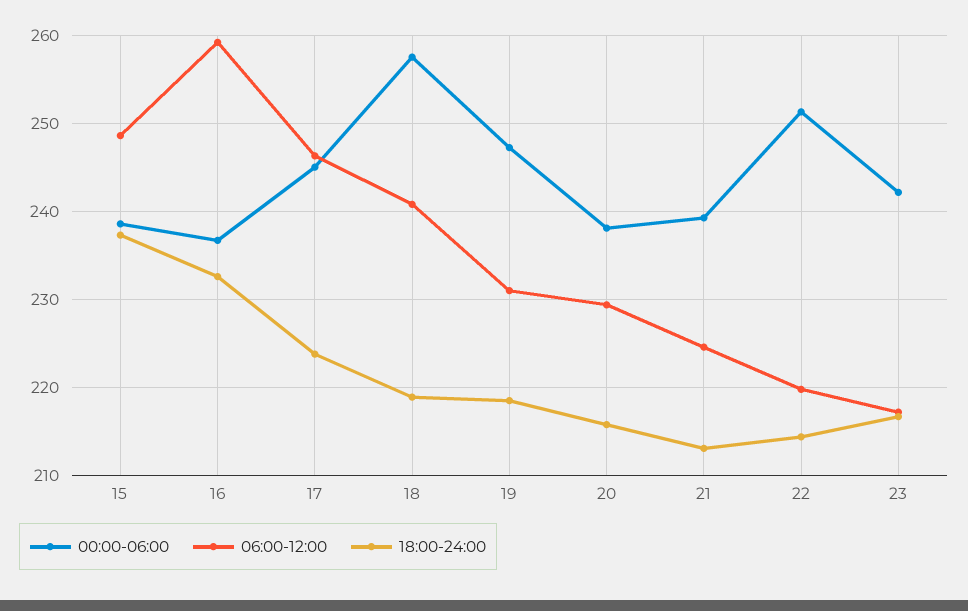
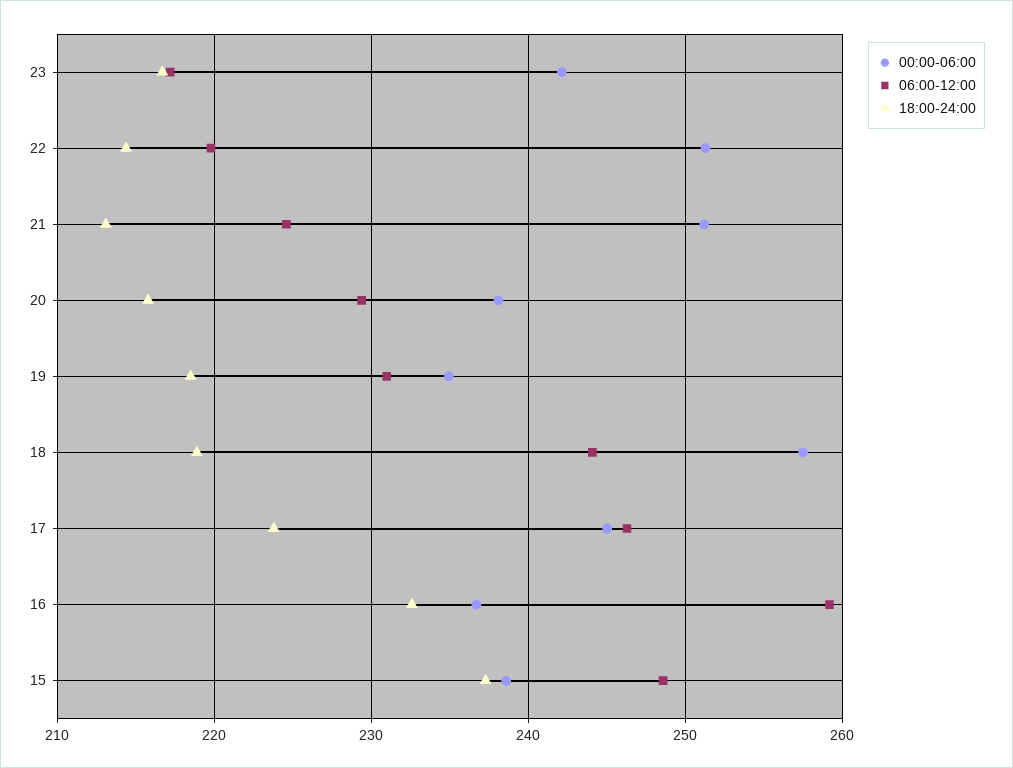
  {
    "00:00-06:00": {
      "15": 239,
      "16": 237,
      "17": 245,
      "18": 258,
-     "19": 247,
+     "19": 235,
      "20": 238,
-     "21": 239,
+     "21": 251,
      "22": 251,
      "23": 242
    },
    "06:00-12:00": {
      "15": 249,
      "16": 259,
      "17": 246,
-     "18": 241,
+     "18": 244,
      "19": 231,
      "20": 229,
      "21": 225,
      "22": 220,
      "23": 217
    },
    "18:00-24:00": {
      "15": 237,
      "16": 233,
      "17": 224,
      "18": 219,
      "19": 219,
      "20": 216,
      "21": 213,
      "22": 214,
      "23": 217
    }
  }

